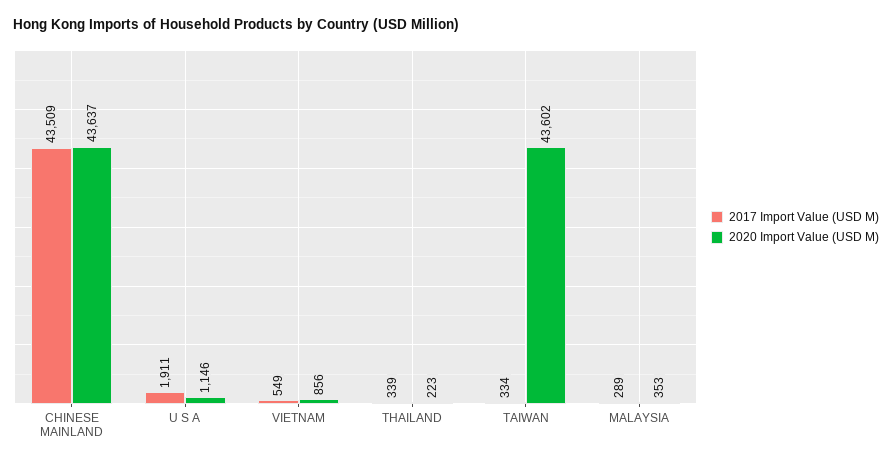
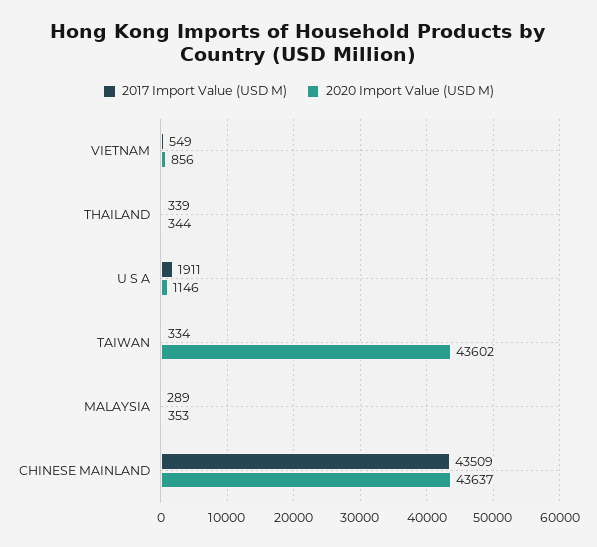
  {
    "2017 Import Value (USD M)": {
      "CHINESE MAINLAND": 43509,
      "U S A": 1911,
      "VIETNAM": 549,
      "THAILAND": 339,
      "TAIWAN": 334,
      "MALAYSIA": 289
    },
    "2020 Import Value (USD M)": {
      "CHINESE MAINLAND": 43637,
      "U S A": 1146,
      "VIETNAM": 856,
-     "THAILAND": 223,
+     "THAILAND": 344,
      "TAIWAN": 43602,
      "MALAYSIA": 353
    }
  }

